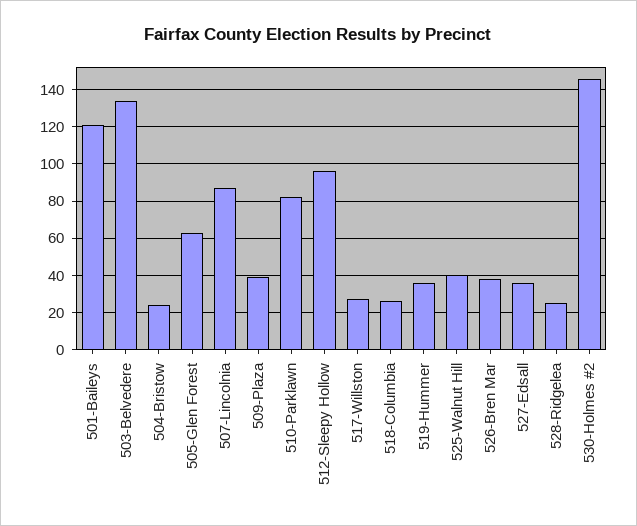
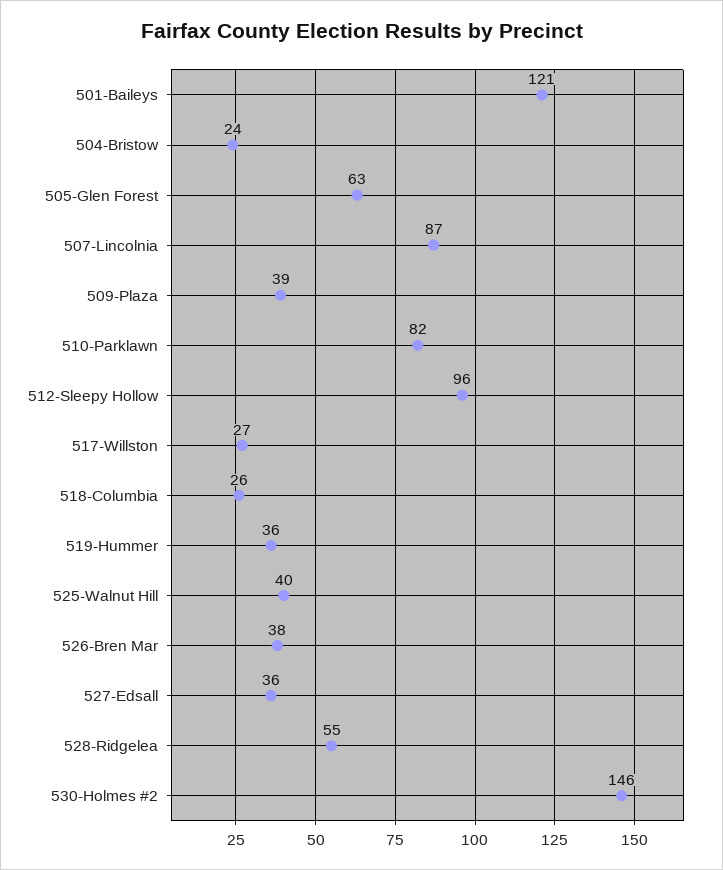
  {
    "501-Baileys": 121,
-   "503-Belvedere": 135,
    "504-Bristow": 24,
    "505-Glen Forest": 63,
    "507-Lincolnia": 87,
    "509-Plaza": 39,
    "510-Parklawn": 82,
    "512-Sleepy Hollow": 96,
    "517-Willston": 27,
    "518-Columbia": 26,
    "519-Hummer": 36,
    "525-Walnut Hill": 40,
    "526-Bren Mar": 38,
    "527-Edsall": 36,
-   "528-Ridgelea": 25,
+   "528-Ridgelea": 55,
    "530-Holmes #2": 146
  }

